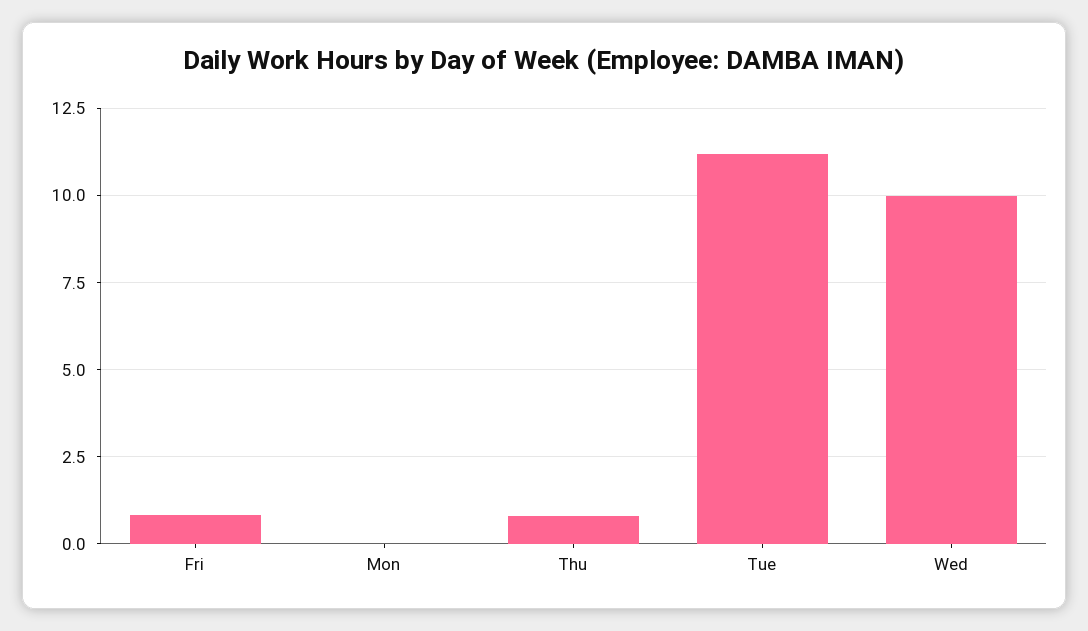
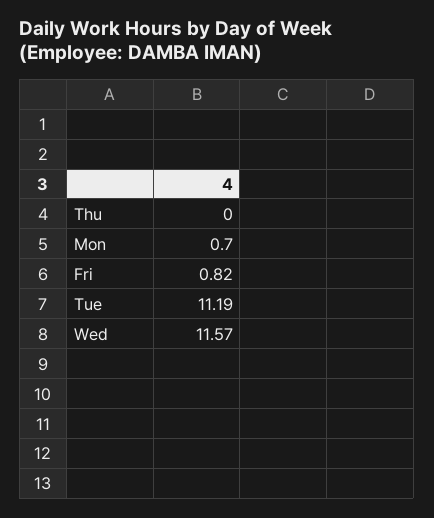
  {
    "Fri": 0.82,
-   "Mon": 0,
+   "Mon": 0.7,
-   "Thu": 0.75,
+   "Thu": 0,
    "Tue": 11.19,
-   "Wed": 10
+   "Wed": 11.57
  }

